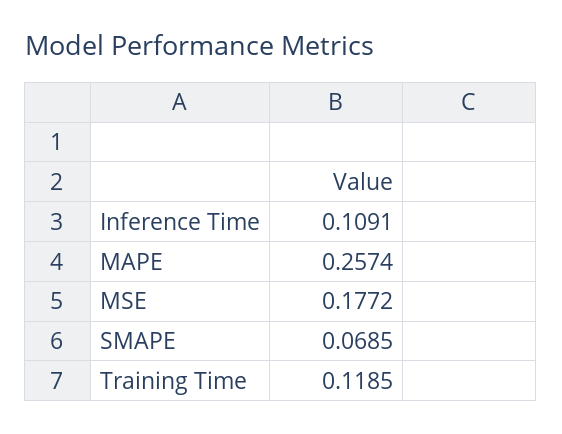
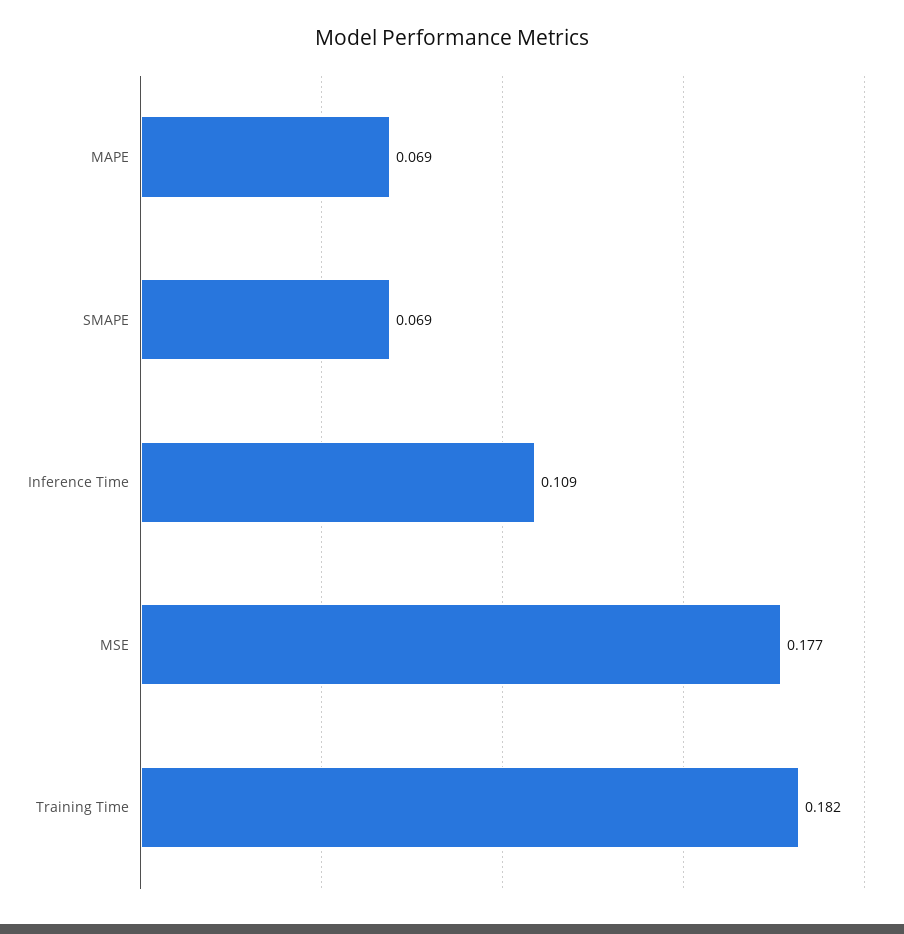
  {
    "Inference Time": 0.1091,
-   "MAPE": 0.2574,
+   "MAPE": 0.069,
    "MSE": 0.1772,
    "SMAPE": 0.0685,
-   "Training Time": 0.1185
+   "Training Time": 0.182
  }

